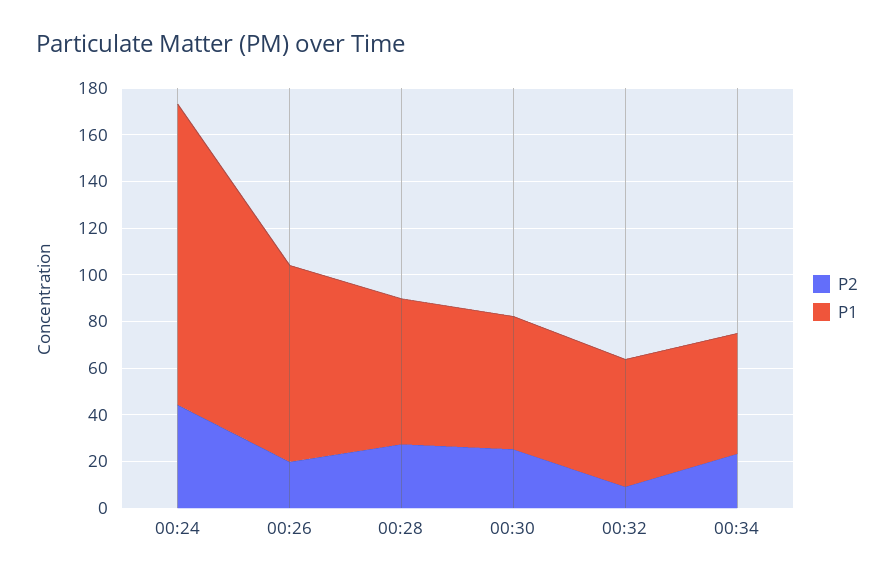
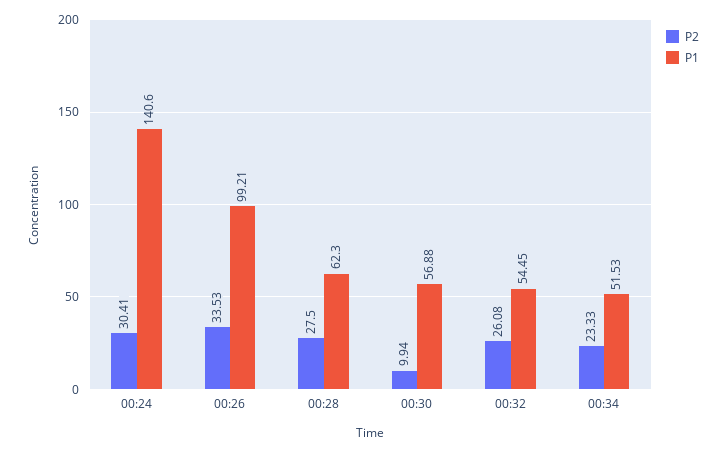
  {
    "P2": {
-     "00:24": 45,
+     "00:24": 30.41,
-     "00:26": 20,
+     "00:26": 33.53,
      "00:28": 27.5,
-     "00:30": 25,
+     "00:30": 9.94,
-     "00:32": 10,
+     "00:32": 26.08,
      "00:34": 23.33
    },
    "P1": {
-     "00:24": 130,
+     "00:24": 140.6,
-     "00:26": 85,
+     "00:26": 99.21,
      "00:28": 62.3,
      "00:30": 56.88,
      "00:32": 54.45,
      "00:34": 51.53
    }
  }

